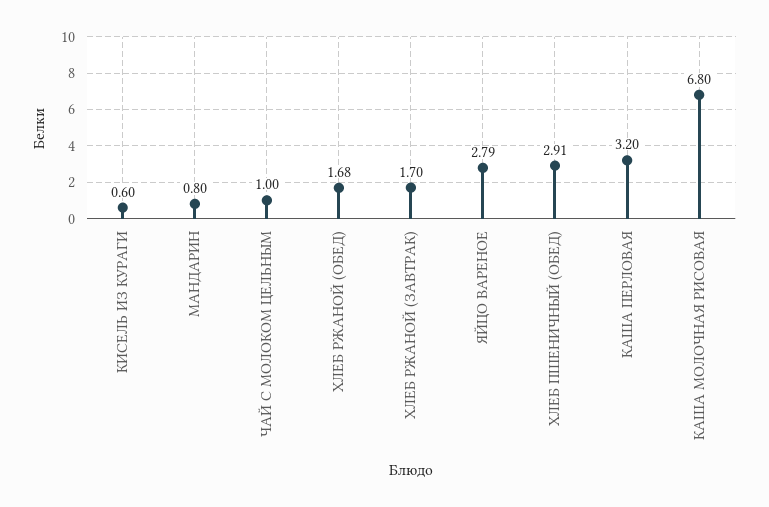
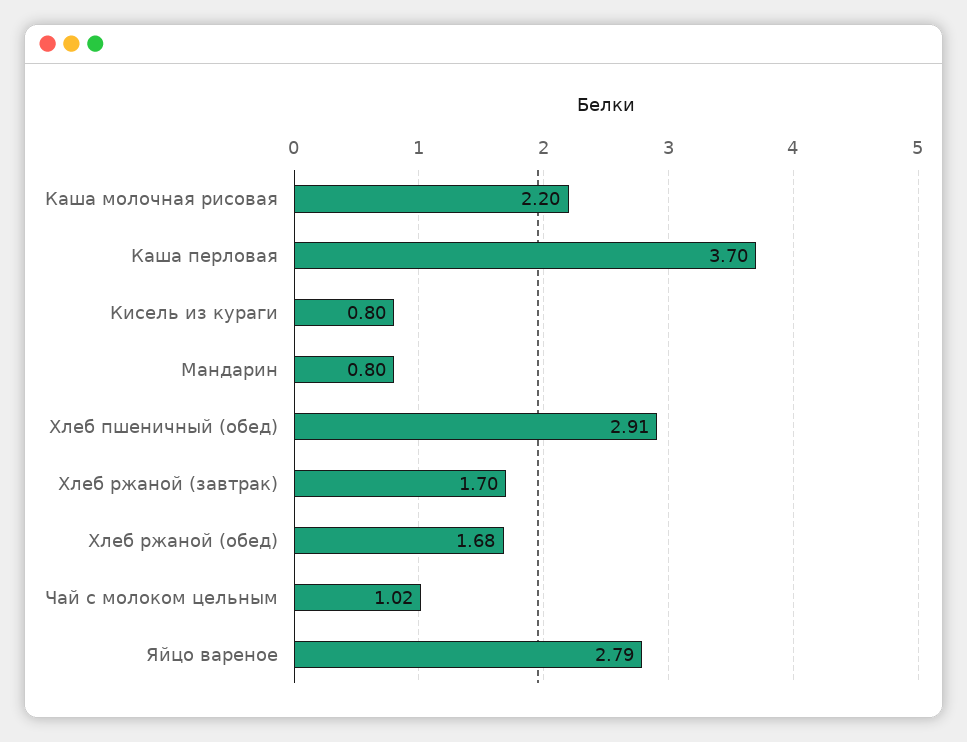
  {
-   "КИСЕЛЬ ИЗ КУРАГИ": 0.6,
+   "КИСЕЛЬ ИЗ КУРАГИ": 0.8,
    "МАНДАРИН": 0.8,
-   "ЧАЙ С МОЛОКОМ ЦЕЛЬНЫМ": 1,
+   "ЧАЙ С МОЛОКОМ ЦЕЛЬНЫМ": 1.02,
    "ХЛЕБ РЖАНОЙ (ОБЕД)": 1.68,
    "ХЛЕБ РЖАНОЙ (ЗАВТРАК)": 1.7,
    "ЯЙЦО ВАРЕНОЕ": 2.79,
    "ХЛЕБ ПШЕНИЧНЫЙ (ОБЕД)": 2.91,
-   "КАША ПЕРЛОВАЯ": 3.2,
+   "КАША ПЕРЛОВАЯ": 3.7,
-   "КАША МОЛОЧНАЯ РИСОВАЯ": 6.8
+   "КАША МОЛОЧНАЯ РИСОВАЯ": 2.2
  }

